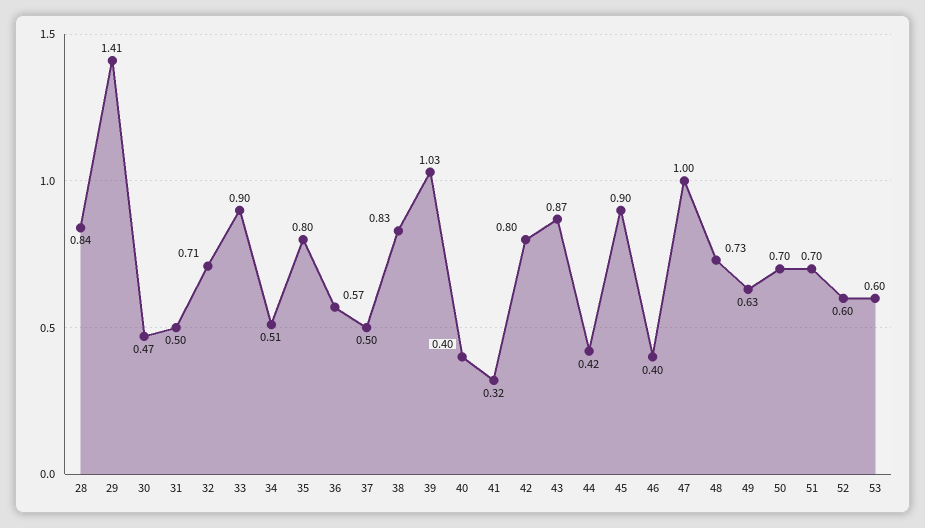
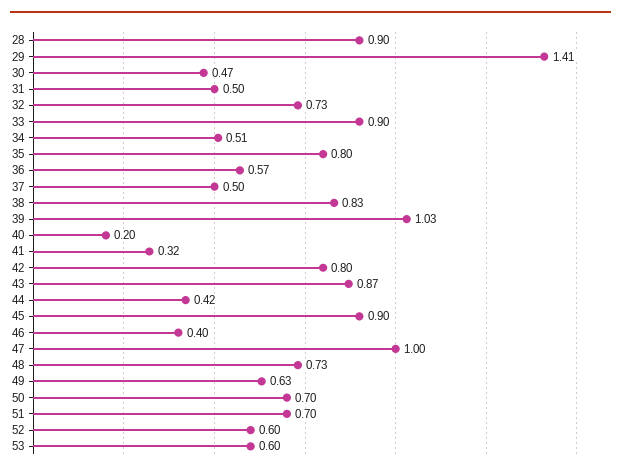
  {
-   "28": 0.84,
+   "28": 0.9,
    "29": 1.41,
    "30": 0.47,
    "31": 0.5,
-   "32": 0.71,
+   "32": 0.73,
    "33": 0.9,
    "34": 0.51,
    "35": 0.8,
    "36": 0.57,
    "37": 0.5,
    "38": 0.83,
    "39": 1.03,
-   "40": 0.4,
+   "40": 0.2,
    "41": 0.32,
    "42": 0.8,
    "43": 0.87,
    "44": 0.42,
    "45": 0.9,
    "46": 0.4,
    "47": 1,
    "48": 0.73,
    "49": 0.63,
    "50": 0.7,
    "51": 0.7,
    "52": 0.6,
    "53": 0.6
  }

